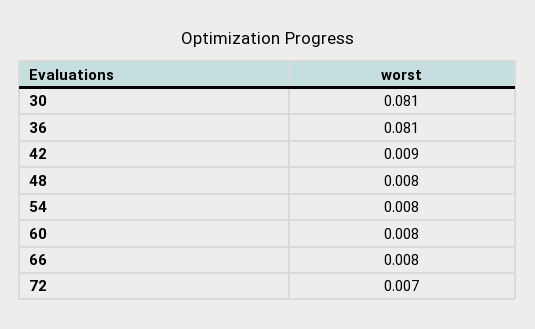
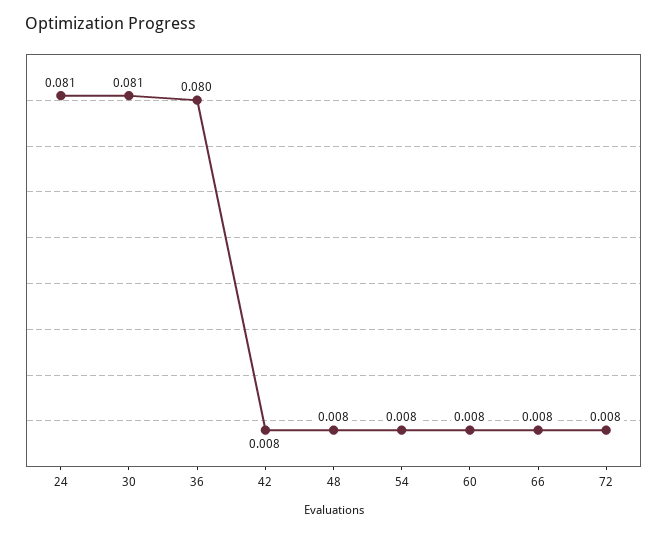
  {
    "30": 0.081,
-   "36": 0.081,
+   "36": 0.08,
-   "42": 0.009,
+   "42": 0.008,
    "48": 0.008,
    "54": 0.008,
    "60": 0.008,
    "66": 0.008,
-   "72": 0.007
+   "72": 0.008,
+   "24": 0.081
  }

